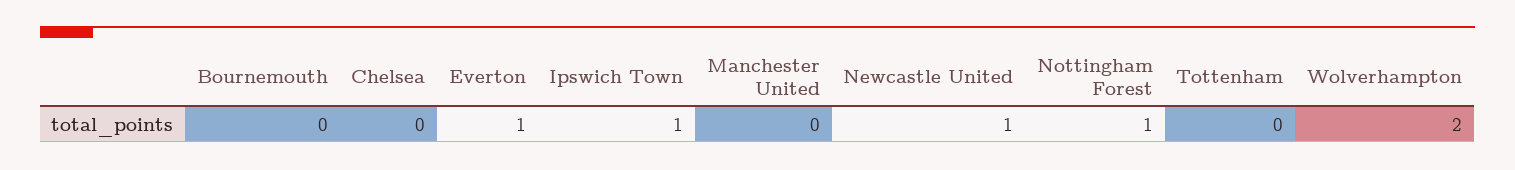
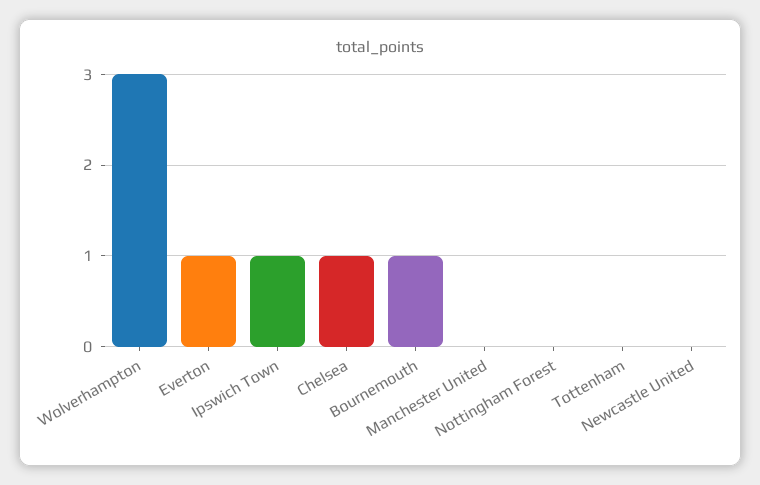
  {
-   "Bournemouth": 0,
+   "Bournemouth": 1,
-   "Chelsea": 0,
+   "Chelsea": 1,
    "Everton": 1,
    "Ipswich Town": 1,
    "Manchester United": 0,
-   "Newcastle United": 1,
+   "Newcastle United": 0,
-   "Nottingham Forest": 1,
+   "Nottingham Forest": 0,
    "Tottenham": 0,
-   "Wolverhampton": 2
+   "Wolverhampton": 3
  }

